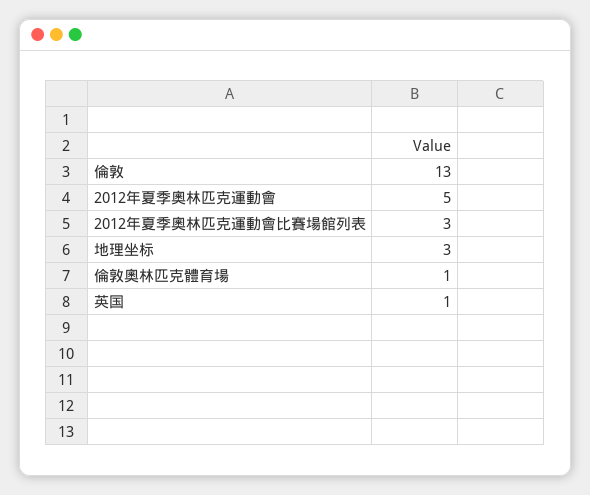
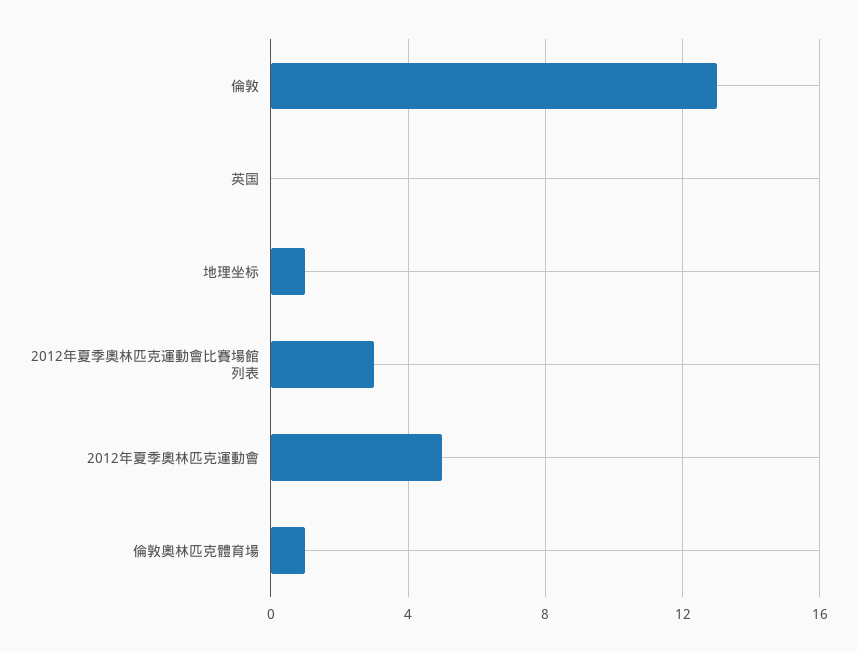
  {
    "倫敦": 13,
    "2012年夏季奧林匹克運動會": 5,
    "2012年夏季奧林匹克運動會比賽場館列表": 3,
-   "地理坐标": 3,
+   "地理坐标": 1,
    "倫敦奧林匹克體育場": 1,
-   "英国": 1
+   "英国": 0
  }

